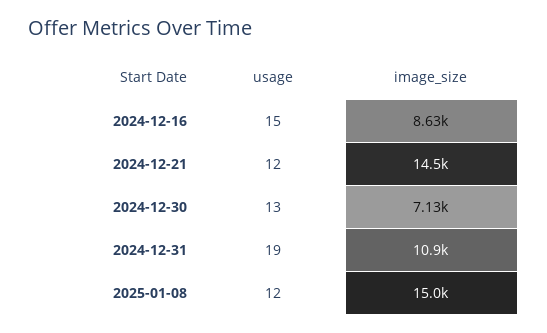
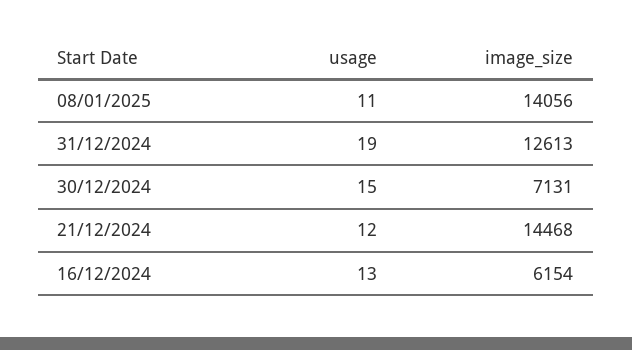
  {
    "usage": {
-     "2024-12-16": 15,
+     "2024-12-16": 13,
      "2024-12-21": 12,
-     "2024-12-30": 13,
+     "2024-12-30": 15,
      "2024-12-31": 19,
-     "2025-01-08": 12
+     "2025-01-08": 11
    },
    "image_size": {
-     "2024-12-16": 8630,
+     "2024-12-16": 6154,
      "2024-12-21": 14468,
      "2024-12-30": 7131,
-     "2024-12-31": 10900,
+     "2024-12-31": 12613,
-     "2025-01-08": 15000
+     "2025-01-08": 14056
    }
  }

